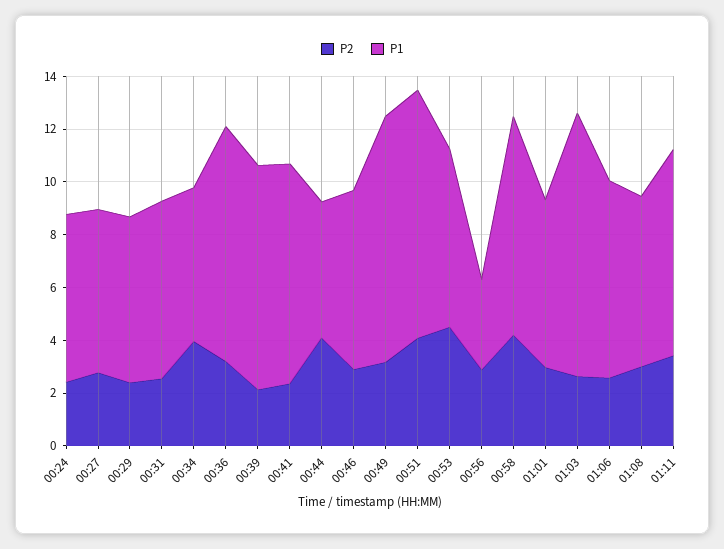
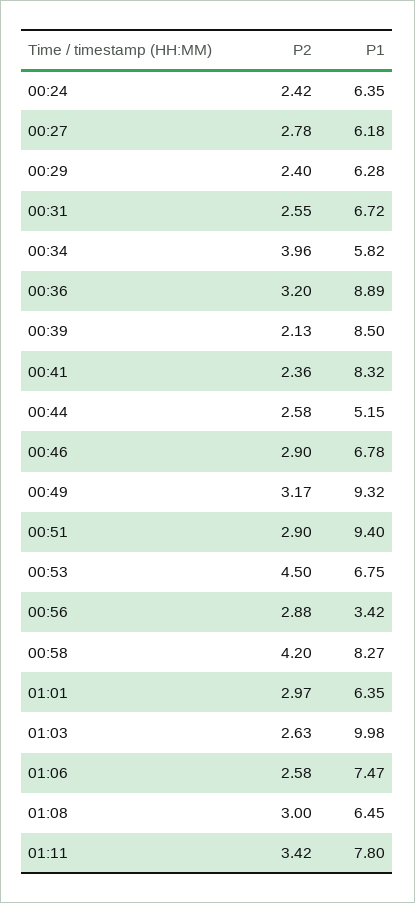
  {
    "P2": {
      "00:24": 2.42,
      "00:27": 2.78,
      "00:29": 2.4,
      "00:31": 2.55,
      "00:34": 3.96,
      "00:36": 3.2,
      "00:39": 2.13,
      "00:41": 2.36,
-     "00:44": 4,
+     "00:44": 2.58,
      "00:46": 2.9,
      "00:49": 3.17,
-     "00:51": 4,
+     "00:51": 2.9,
      "00:53": 4.5,
      "00:56": 2.88,
      "00:58": 4.2,
      "01:01": 2.97,
      "01:03": 2.63,
      "01:06": 2.58,
      "01:08": 3,
      "01:11": 3.42
    },
    "P1": {
      "00:24": 6.35,
      "00:27": 6.18,
      "00:29": 6.28,
      "00:31": 6.72,
      "00:34": 5.82,
      "00:36": 8.89,
      "00:39": 8.5,
      "00:41": 8.32,
      "00:44": 5.15,
      "00:46": 6.78,
      "00:49": 9.32,
      "00:51": 9.4,
      "00:53": 6.75,
      "00:56": 3.42,
      "00:58": 8.27,
      "01:01": 6.35,
      "01:03": 9.98,
      "01:06": 7.47,
      "01:08": 6.45,
      "01:11": 7.8
    }
  }

